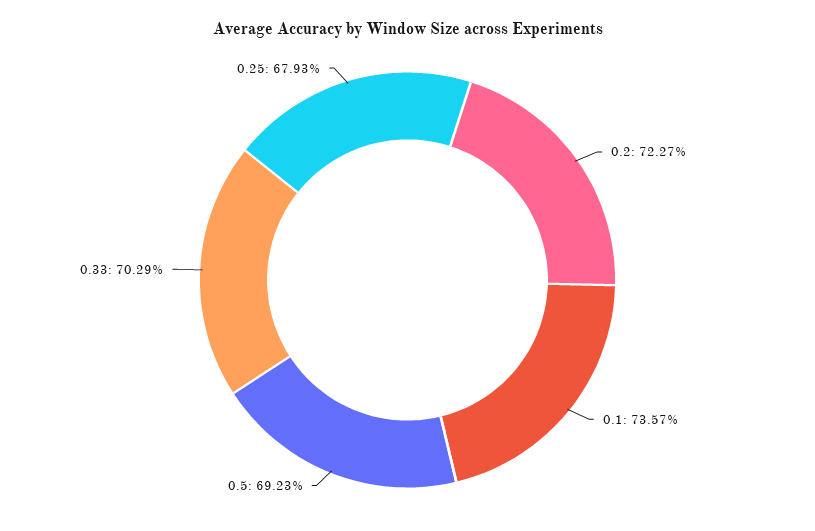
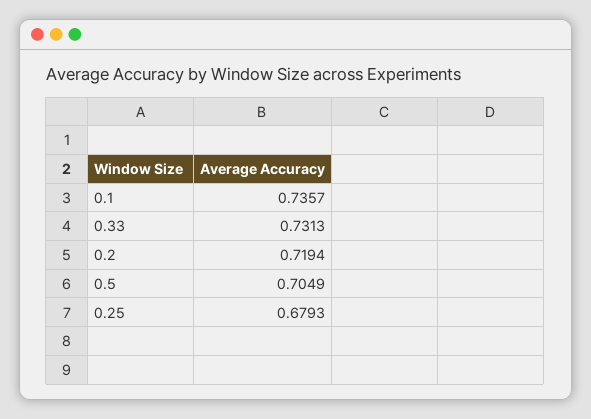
  {
-   "0.2": 0.7227,
+   "0.2": 0.7194,
    "0.1": 0.7357,
-   "0.5": 0.6923,
+   "0.5": 0.7049,
-   "0.33": 0.7029,
+   "0.33": 0.7313,
    "0.25": 0.6793
  }

